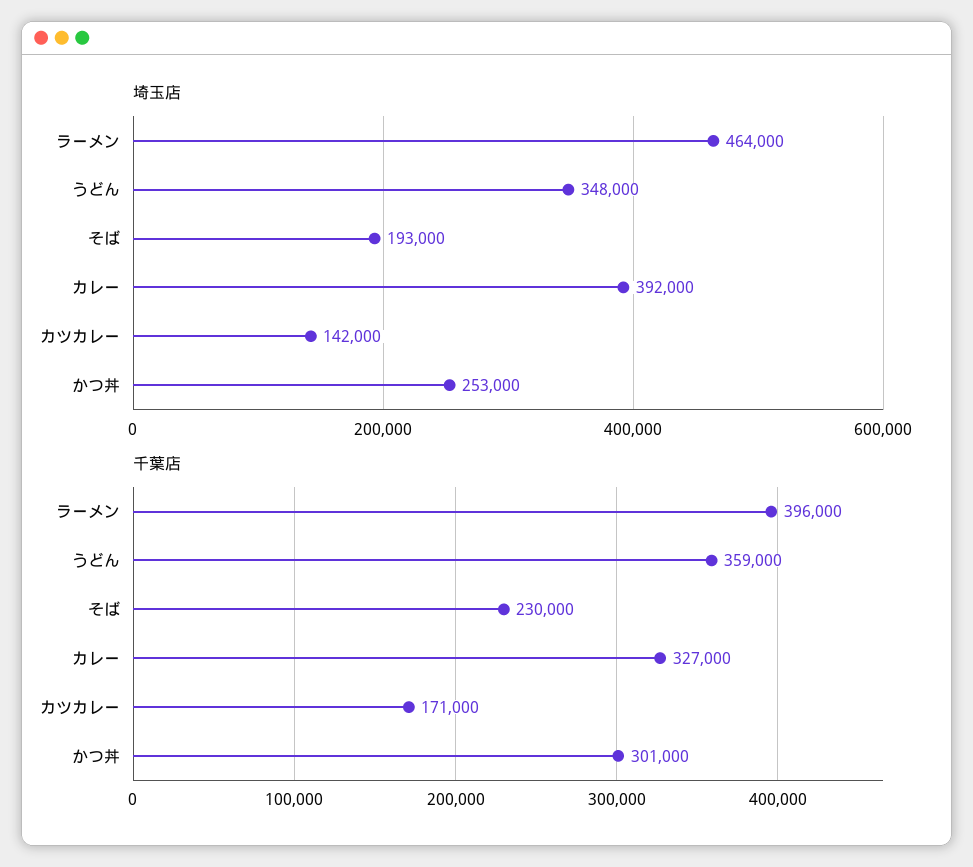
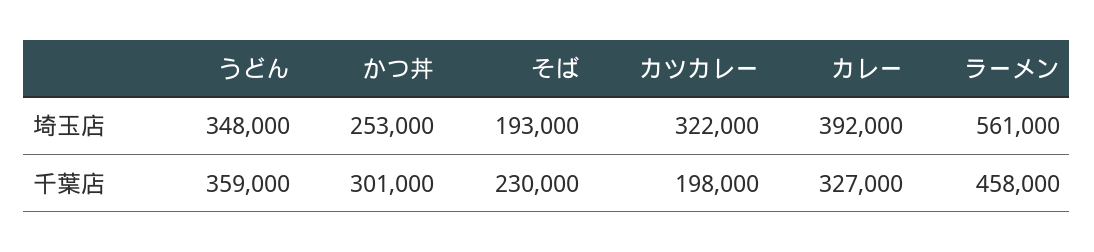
  {
    "埼玉店": {
-     "ラーメン": 464000,
+     "ラーメン": 561000,
      "うどん": 348000,
      "そば": 193000,
      "カレー": 392000,
-     "カツカレー": 142000,
+     "カツカレー": 322000,
      "かつ丼": 253000
    },
    "千葉店": {
-     "ラーメン": 396000,
+     "ラーメン": 458000,
      "うどん": 359000,
      "そば": 230000,
      "カレー": 327000,
-     "カツカレー": 171000,
+     "カツカレー": 198000,
      "かつ丼": 301000
    }
  }

